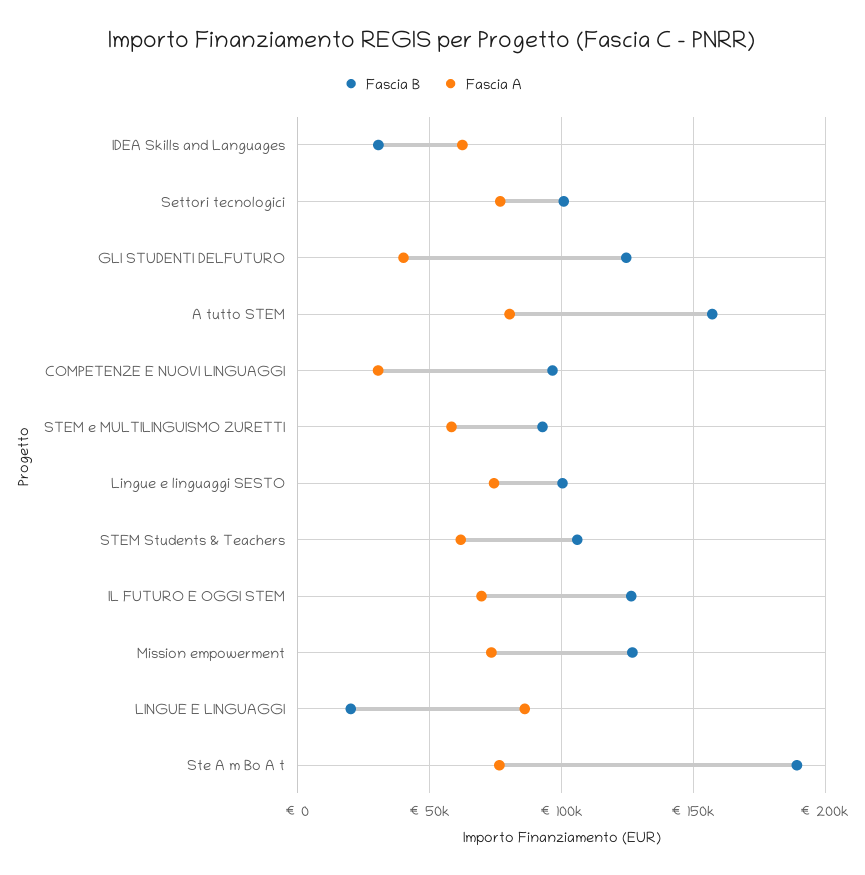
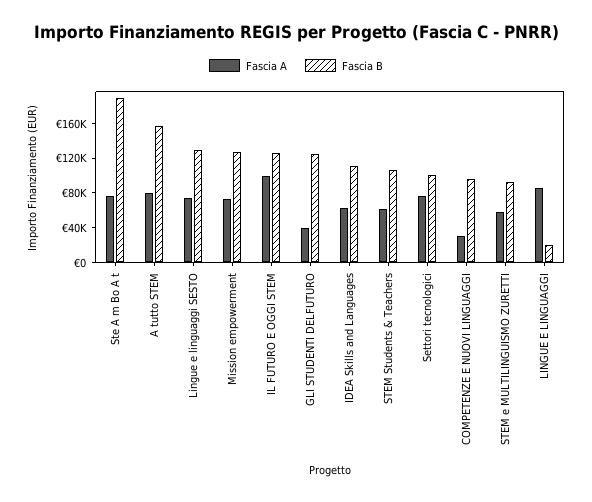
  {
    "Fascia B": {
-     "IDEA Skills and Languages": 30000,
+     "IDEA Skills and Languages": 110000,
      "Settori tecnologici": 100000,
      "GLI STUDENTI DELFUTURO": 125000,
      "A tutto STEM": 155000,
      "COMPETENZE E NUOVI LINGUAGGI": 95000,
      "STEM e MULTILINGUISMO ZURETTI": 95000,
-     "Lingue e linguaggi SESTO": 100000,
+     "Lingue e linguaggi SESTO": 130000,
      "STEM Students & Teachers": 105000,
      "IL FUTURO E OGGI STEM": 125000,
      "Mission empowerment": 125000,
      "LINGUE E LINGUAGGI": 20000,
      "Ste A m Bo A t": 190000
    },
    "Fascia A": {
      "IDEA Skills and Languages": 60000,
      "Settori tecnologici": 75000,
      "GLI STUDENTI DELFUTURO": 40000,
      "A tutto STEM": 80000,
      "COMPETENZE E NUOVI LINGUAGGI": 30000,
      "STEM e MULTILINGUISMO ZURETTI": 60000,
      "Lingue e linguaggi SESTO": 75000,
      "STEM Students & Teachers": 60000,
-     "IL FUTURO E OGGI STEM": 70000,
+     "IL FUTURO E OGGI STEM": 100000,
      "Mission empowerment": 75000,
      "LINGUE E LINGUAGGI": 85000,
      "Ste A m Bo A t": 75000
    }
  }

